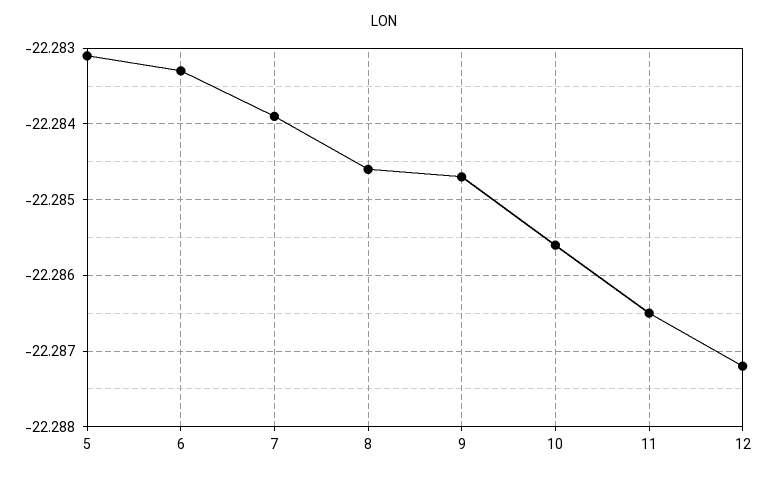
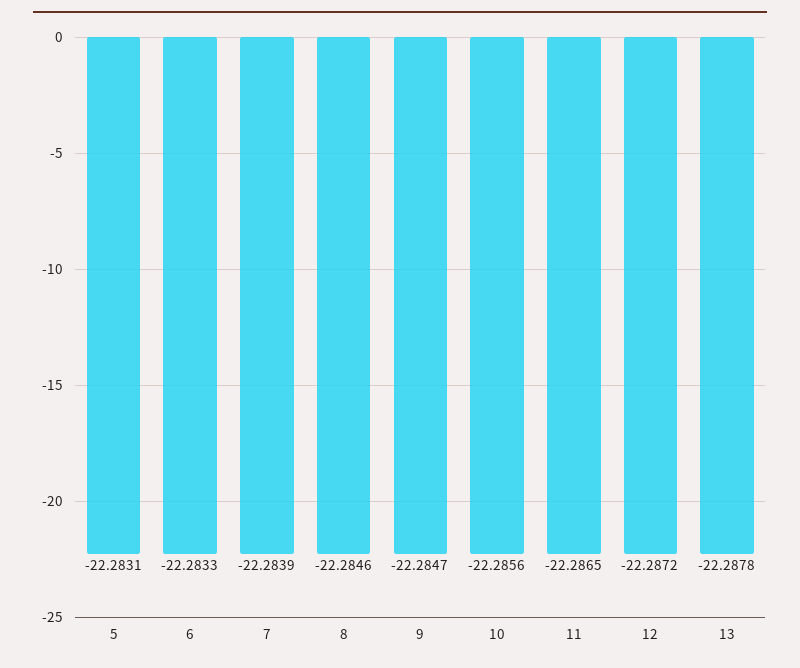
  {
    "5": -22.2831,
    "6": -22.2833,
    "7": -22.2839,
    "8": -22.2846,
    "9": -22.2847,
    "10": -22.2856,
    "11": -22.2865,
-   "12": -22.2872
+   "12": -22.2872,
+   "13": -22.2878
  }

